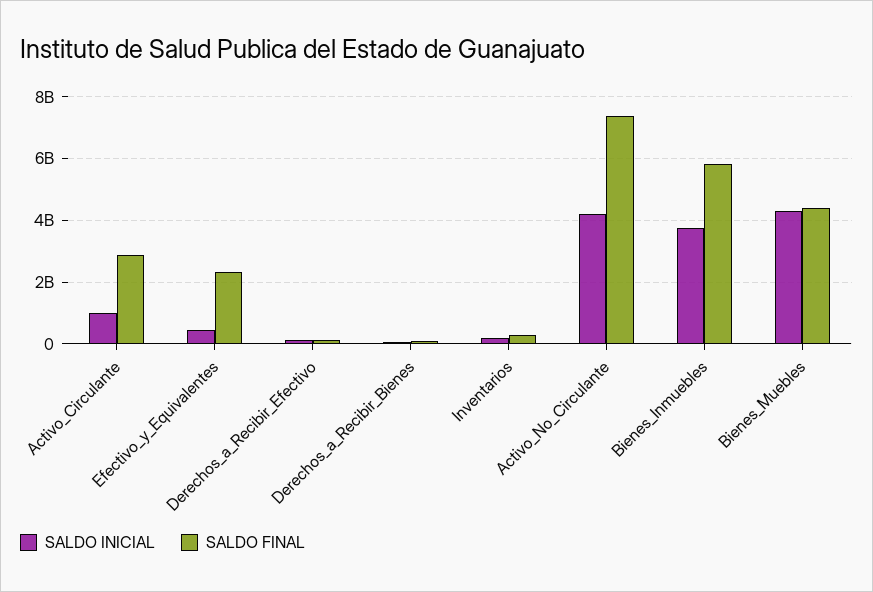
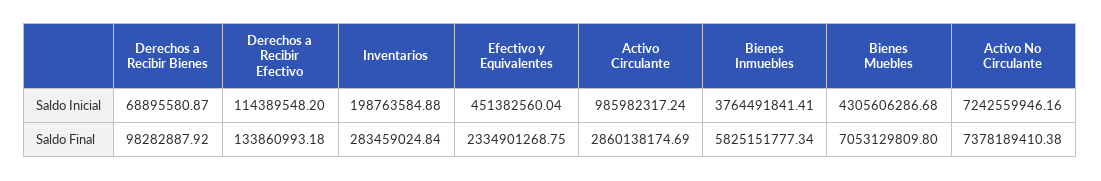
  {
    "SALDO INICIAL": {
      "Activo_Circulante": 985982317.24,
      "Efectivo_y_Equivalentes": 451382560.04,
      "Derechos_a_Recibir_Efectivo": 114389548.2,
      "Derechos_a_Recibir_Bienes": 68895580.87,
      "Inventarios": 198763584.88,
-     "Activo_No_Circulante": 4200000000,
+     "Activo_No_Circulante": 7242559946.16,
      "Bienes_Inmuebles": 3764491841.41,
      "Bienes_Muebles": 4305606286.68
    },
    "SALDO FINAL": {
      "Activo_Circulante": 2860138174.69,
      "Efectivo_y_Equivalentes": 2334901268.75,
      "Derechos_a_Recibir_Efectivo": 133860993.18,
      "Derechos_a_Recibir_Bienes": 98282887.92,
      "Inventarios": 283459024.84,
      "Activo_No_Circulante": 7378189410.38,
      "Bienes_Inmuebles": 5825151777.34,
-     "Bienes_Muebles": 4400000000
+     "Bienes_Muebles": 7053129809.8
    }
  }

